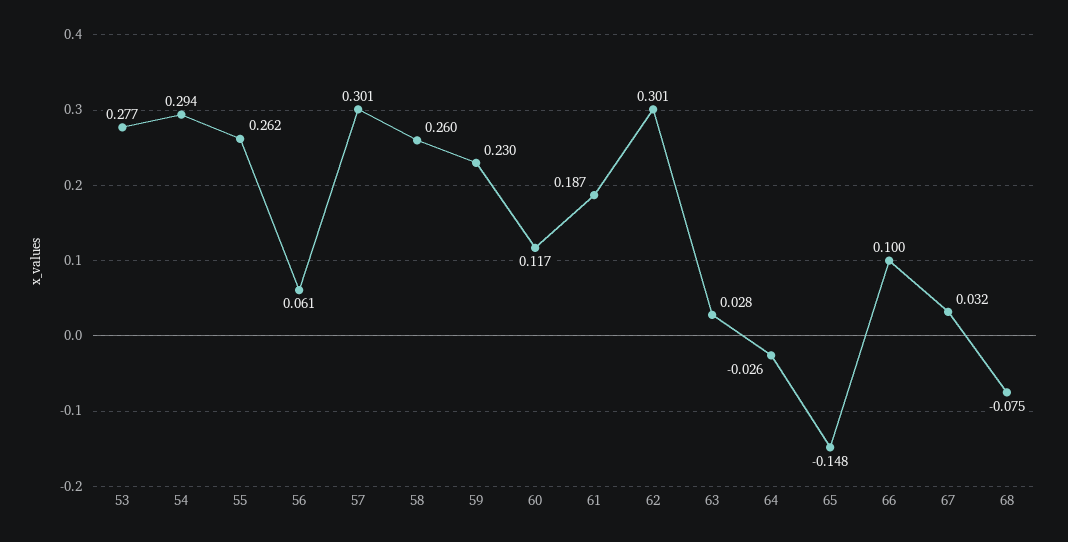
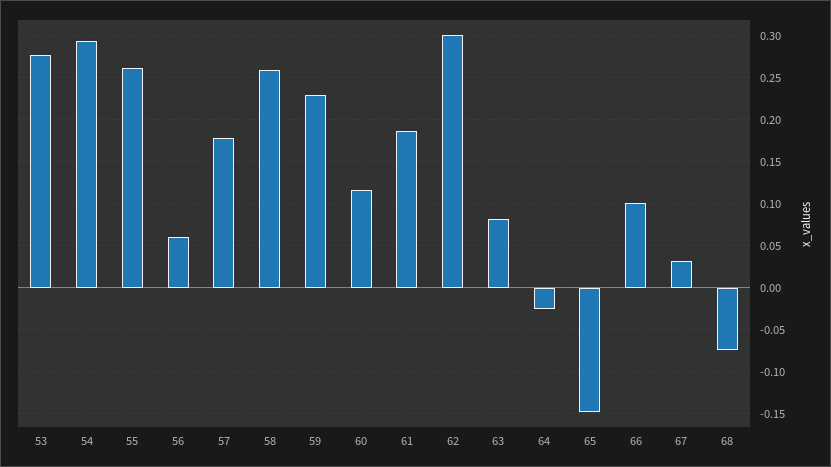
  {
    "53": 0.277,
    "54": 0.294,
    "55": 0.262,
    "56": 0.061,
-   "57": 0.301,
+   "57": 0.18,
    "58": 0.26,
    "59": 0.23,
    "60": 0.117,
    "61": 0.187,
    "62": 0.301,
-   "63": 0.028,
+   "63": 0.08,
    "64": -0.026,
    "65": -0.148,
    "66": 0.1,
    "67": 0.032,
    "68": -0.075
  }

